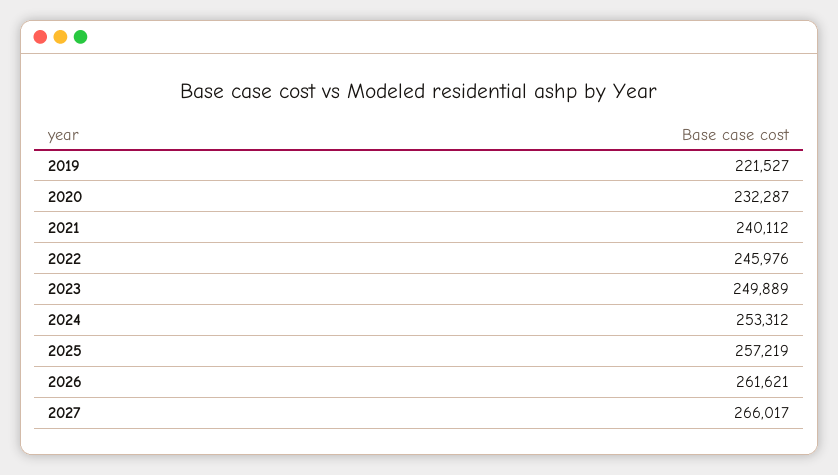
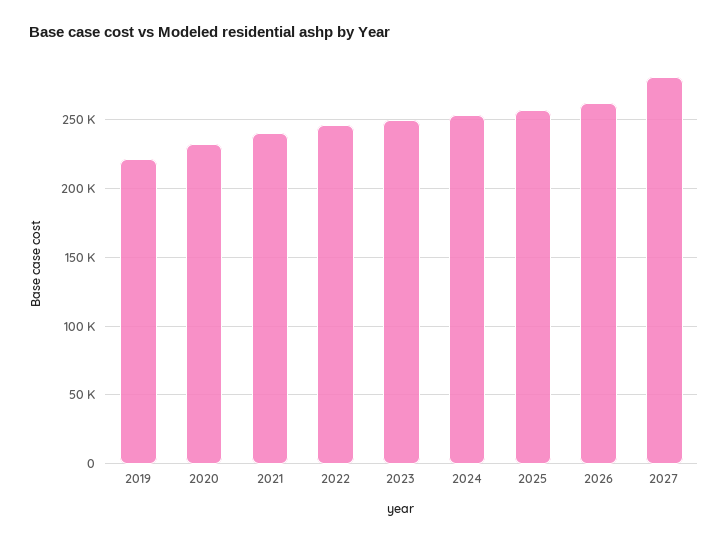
  {
    "2019": 221527,
    "2020": 232287,
    "2021": 240112,
    "2022": 245976,
    "2023": 249889,
    "2024": 253312,
    "2025": 257219,
    "2026": 261621,
-   "2027": 266017
+   "2027": 280000
  }

